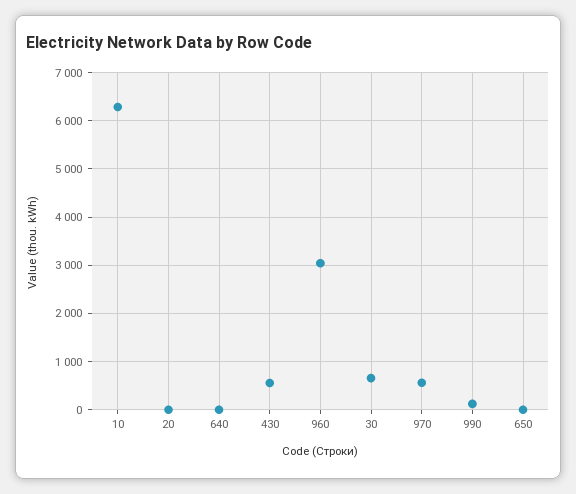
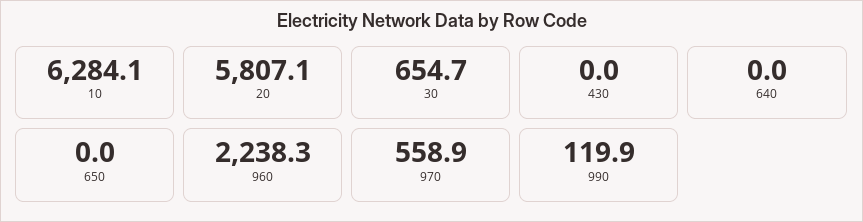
  {
    "10": 6284.1,
-   "20": 0,
+   "20": 5807.1,
    "640": 0,
-   "430": 600,
+   "430": 0,
-   "960": 3000,
+   "960": 2238.3,
    "30": 654.7,
    "970": 558.9,
    "990": 119.9,
    "650": 0
  }

